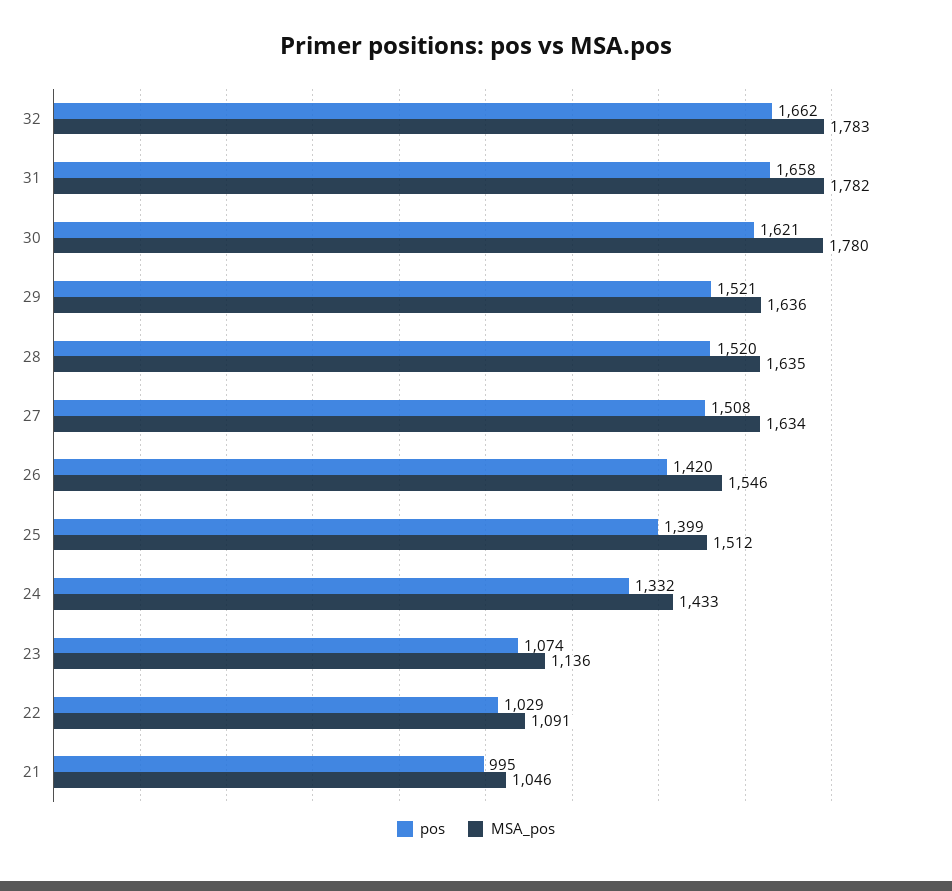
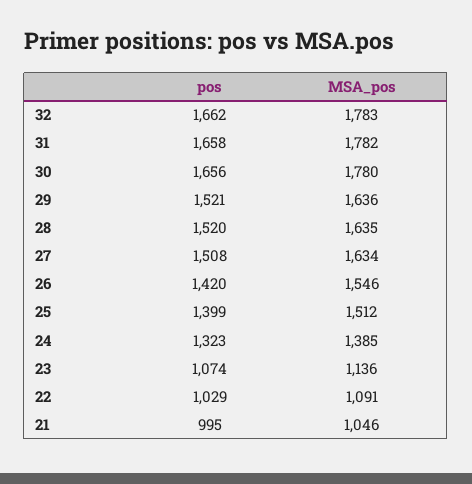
  {
    "pos": {
      "32": 1662,
      "31": 1658,
-     "30": 1621,
+     "30": 1656,
      "29": 1521,
      "28": 1520,
      "27": 1508,
      "26": 1420,
      "25": 1399,
-     "24": 1332,
+     "24": 1323,
      "23": 1074,
      "22": 1029,
      "21": 995
    },
    "MSA_pos": {
      "32": 1783,
      "31": 1782,
      "30": 1780,
      "29": 1636,
      "28": 1635,
      "27": 1634,
      "26": 1546,
      "25": 1512,
-     "24": 1433,
+     "24": 1385,
      "23": 1136,
      "22": 1091,
      "21": 1046
    }
  }

